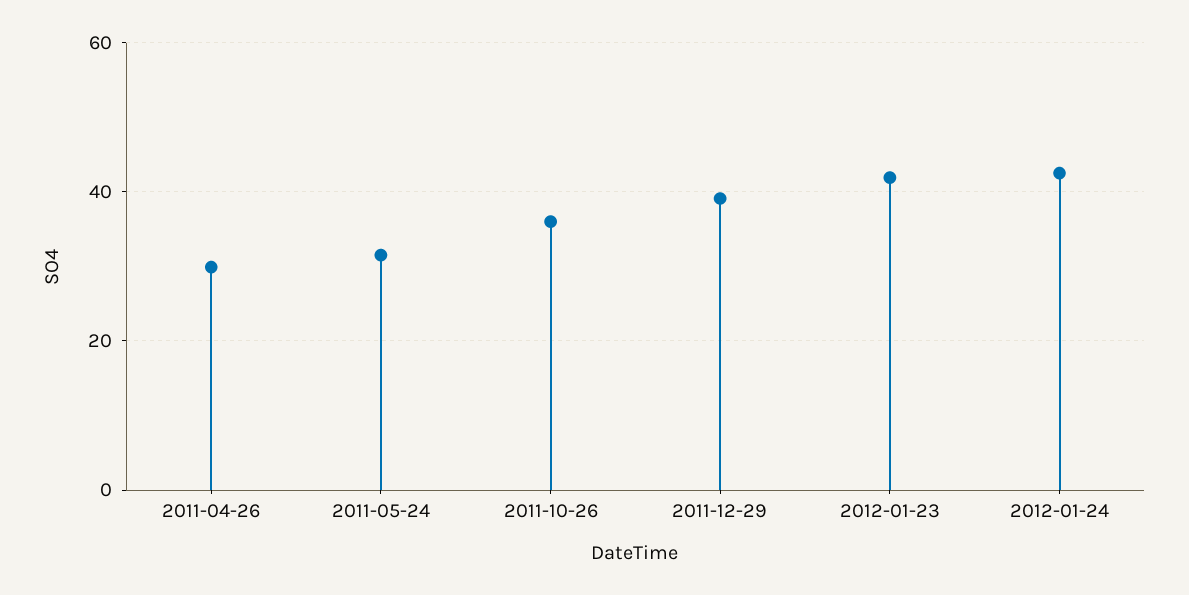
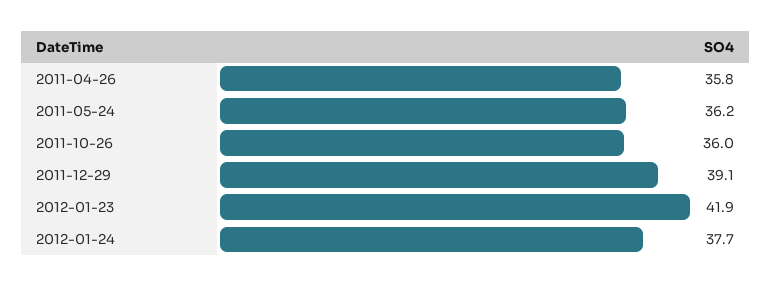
  {
-   "2011-04-26": 30,
+   "2011-04-26": 35.8,
-   "2011-05-24": 32,
+   "2011-05-24": 36.2,
    "2011-10-26": 36,
    "2011-12-29": 39.1,
    "2012-01-23": 41.9,
-   "2012-01-24": 42
+   "2012-01-24": 37.7
  }

